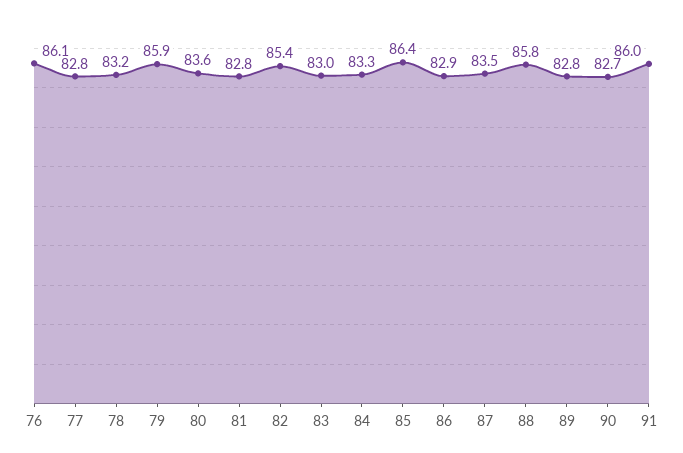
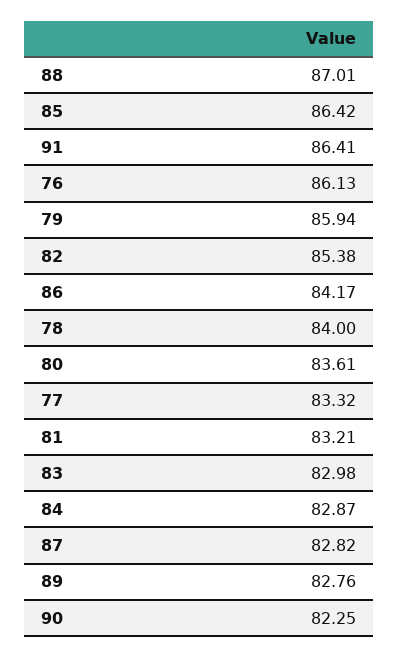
  {
    "76": 86.13,
-   "77": 82.8,
+   "77": 83.32,
-   "78": 83.2,
+   "78": 84,
    "79": 85.94,
    "80": 83.61,
-   "81": 82.8,
+   "81": 83.21,
    "82": 85.38,
    "83": 82.98,
-   "84": 83.3,
+   "84": 82.87,
    "85": 86.42,
-   "86": 82.9,
+   "86": 84.17,
-   "87": 83.5,
+   "87": 82.82,
-   "88": 85.8,
+   "88": 87.01,
    "89": 82.76,
-   "90": 82.7,
+   "90": 82.25,
-   "91": 86
+   "91": 86.41
  }

